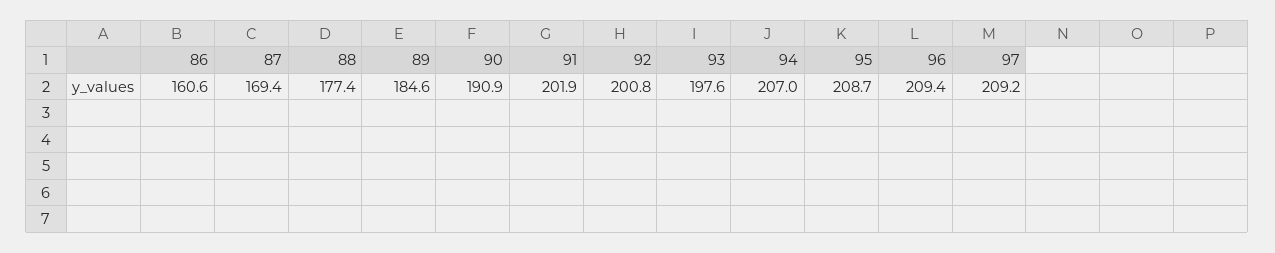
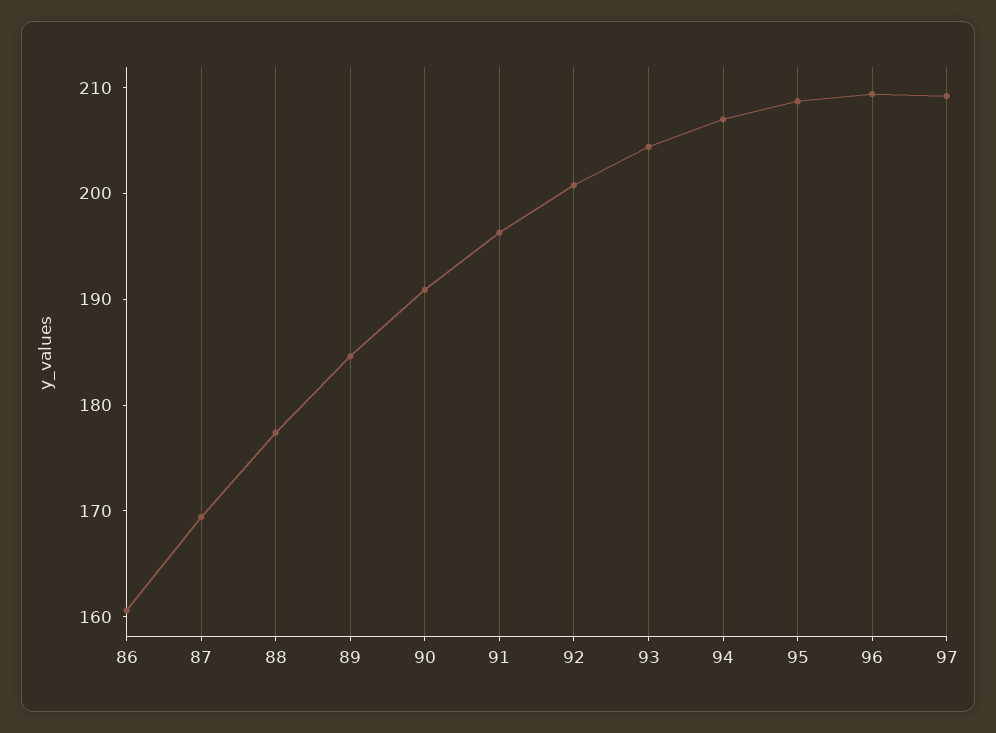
  {
    "86": 160.6,
    "87": 169.4,
    "88": 177.4,
    "89": 184.6,
    "90": 190.9,
-   "91": 201.9,
+   "91": 196,
    "92": 200.8,
-   "93": 197.6,
+   "93": 204,
    "94": 207,
    "95": 208.7,
    "96": 209.4,
    "97": 209.2
  }

